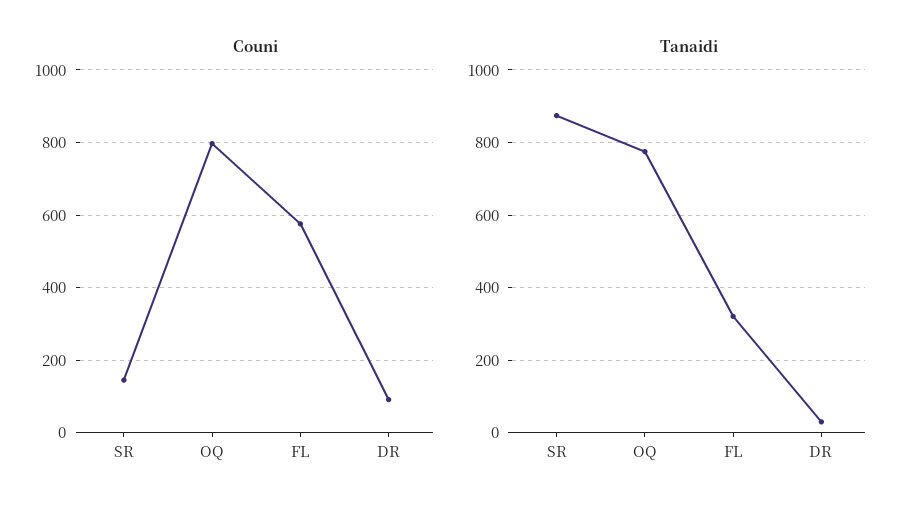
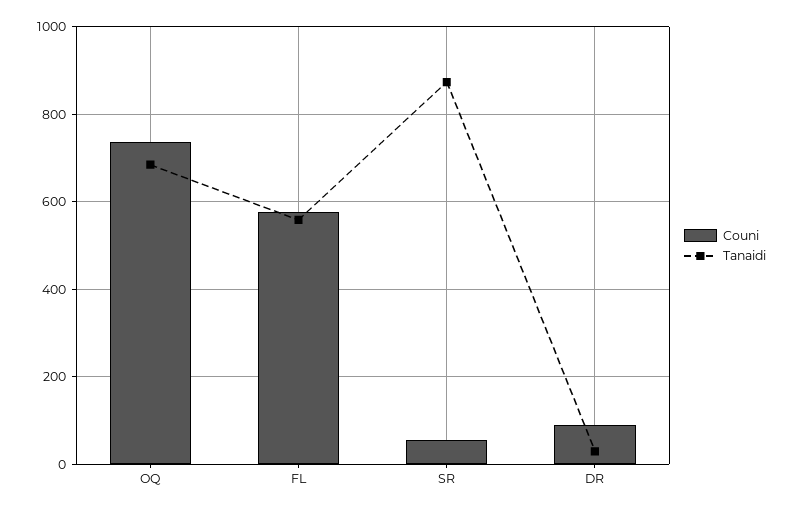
  {
    "Couni": {
-     "SR": 140,
+     "SR": 60,
-     "OQ": 800,
+     "OQ": 740,
      "FL": 580,
      "DR": 100
    },
    "Tanaidi": {
      "SR": 880,
-     "OQ": 780,
+     "OQ": 680,
-     "FL": 320,
+     "FL": 560,
      "DR": 40
    }
  }

